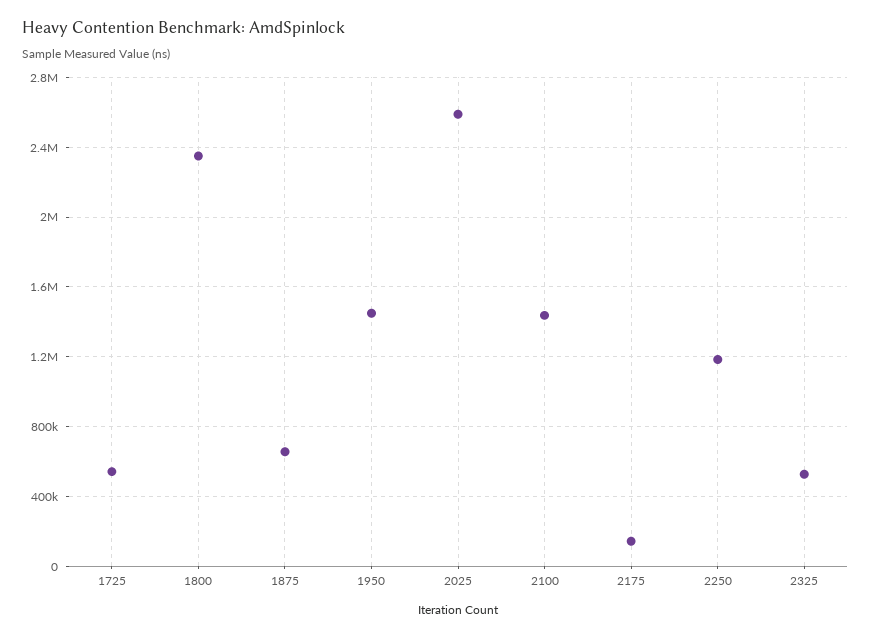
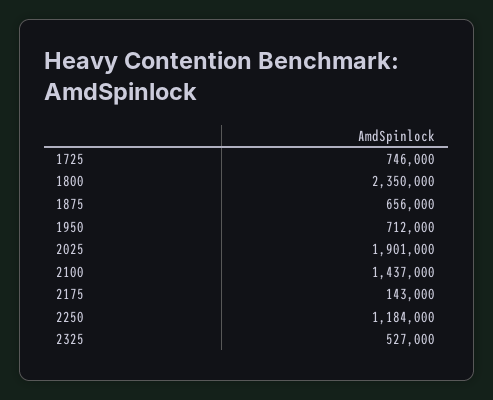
  {
-   "1725": 550000,
+   "1725": 746000,
    "1800": 2350000,
    "1875": 656000,
-   "1950": 1450000,
+   "1950": 712000,
-   "2025": 2600000,
+   "2025": 1901000,
    "2100": 1437000,
    "2175": 143000,
    "2250": 1184000,
    "2325": 527000
  }

